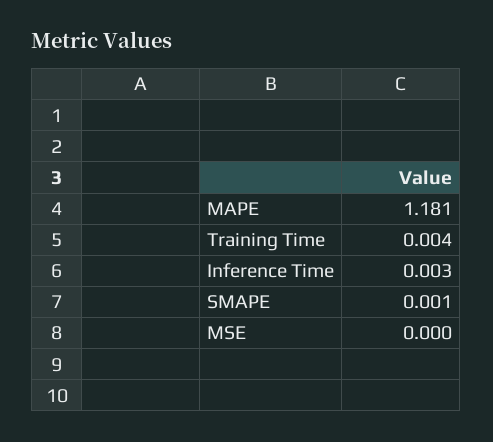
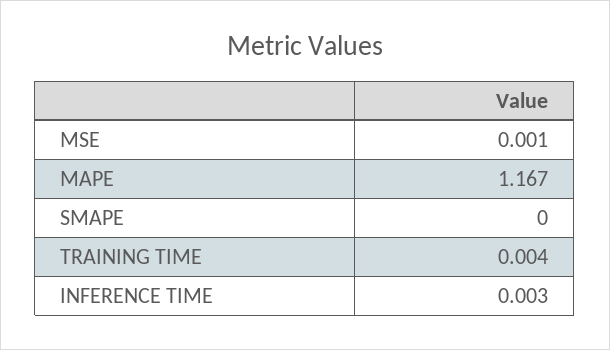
  {
-   "MAPE": 1.181,
+   "MAPE": 1.167,
    "Training Time": 0.004,
    "Inference Time": 0.003,
-   "SMAPE": 0.001,
+   "SMAPE": 0,
-   "MSE": 0
+   "MSE": 0.001
  }

